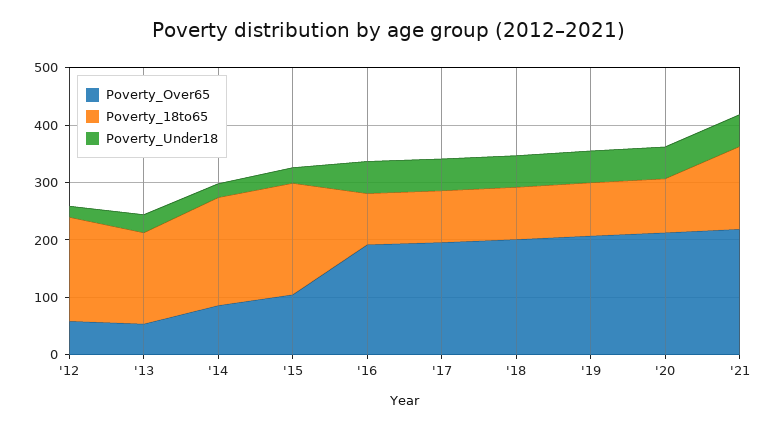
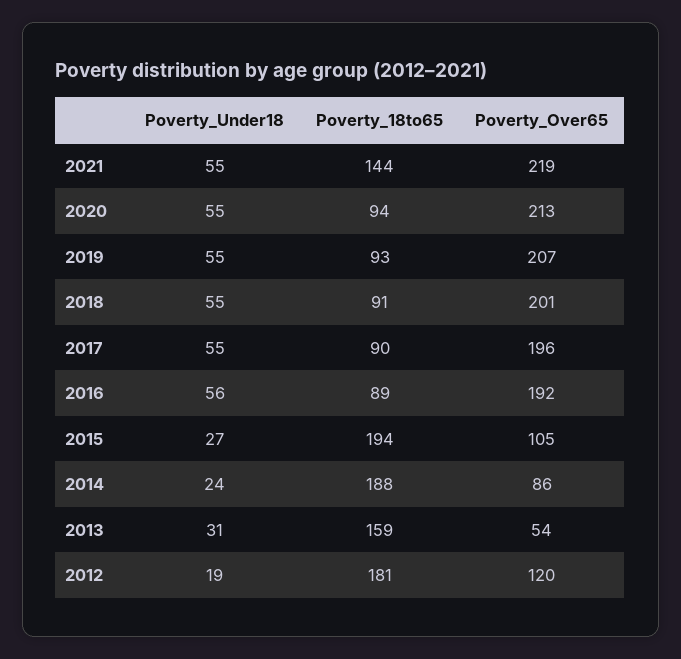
  {
    "Poverty_Over65": {
-     "'12": 60,
+     "'12": 120,
      "'13": 54,
      "'14": 86,
      "'15": 105,
      "'16": 192,
      "'17": 196,
      "'18": 201,
      "'19": 207,
      "'20": 213,
      "'21": 219
    },
    "Poverty_18to65": {
      "'12": 181,
      "'13": 159,
      "'14": 188,
      "'15": 194,
      "'16": 89,
      "'17": 90,
      "'18": 91,
      "'19": 93,
      "'20": 94,
      "'21": 144
    },
    "Poverty_Under18": {
      "'12": 19,
      "'13": 31,
      "'14": 24,
      "'15": 27,
      "'16": 56,
      "'17": 55,
      "'18": 55,
      "'19": 55,
      "'20": 55,
      "'21": 55
    }
  }

